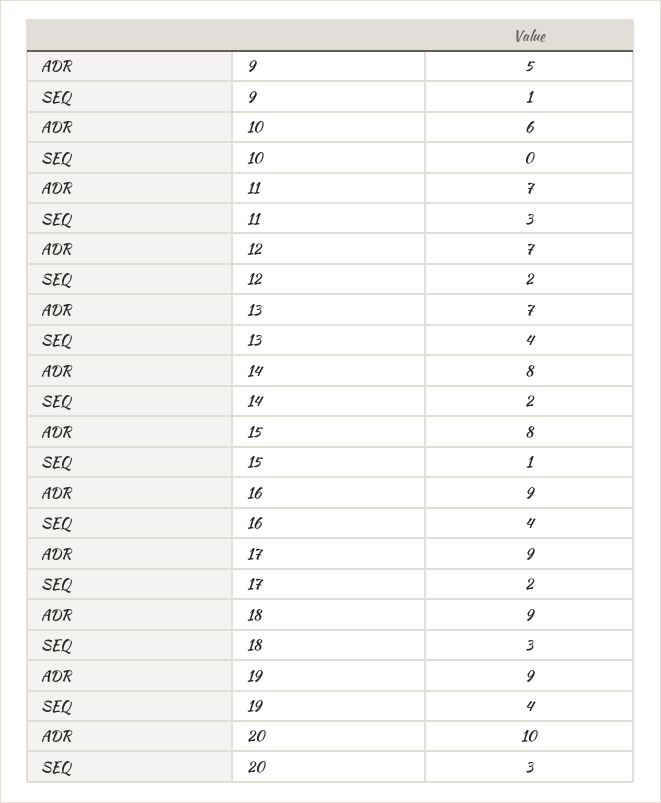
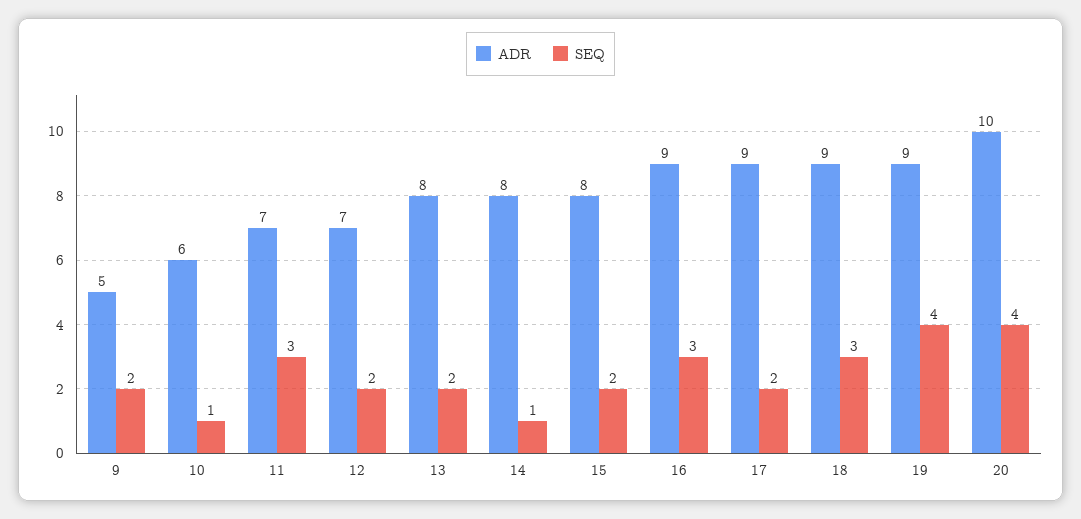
  {
    "ADR": {
      "9": 5,
      "10": 6,
      "11": 7,
      "12": 7,
-     "13": 7,
+     "13": 8,
      "14": 8,
      "15": 8,
      "16": 9,
      "17": 9,
      "18": 9,
      "19": 9,
      "20": 10
    },
    "SEQ": {
-     "9": 1,
+     "9": 2,
-     "10": 0,
+     "10": 1,
      "11": 3,
      "12": 2,
-     "13": 4,
+     "13": 2,
-     "14": 2,
+     "14": 1,
-     "15": 1,
+     "15": 2,
-     "16": 4,
+     "16": 3,
      "17": 2,
      "18": 3,
      "19": 4,
-     "20": 3
+     "20": 4
    }
  }

